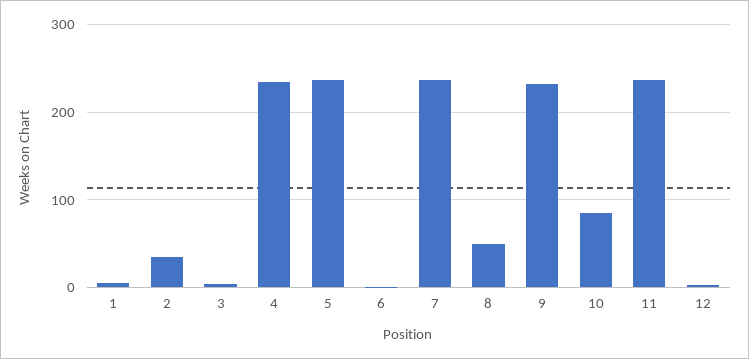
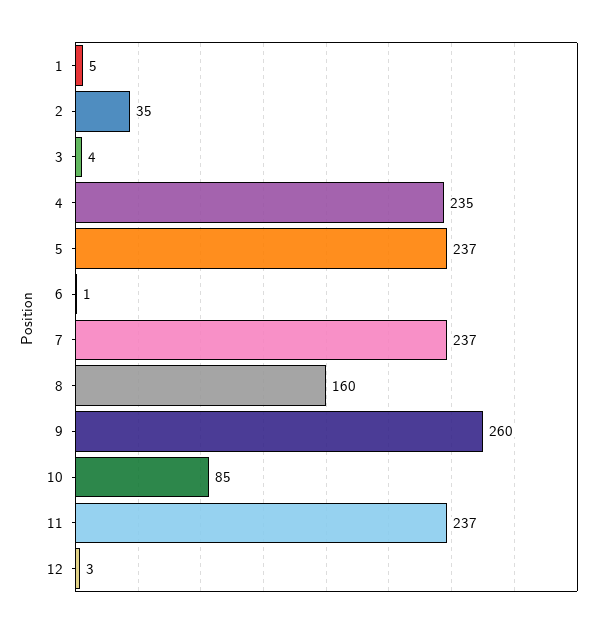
  {
    "1": 5,
    "2": 35,
    "3": 4,
    "4": 235,
    "5": 237,
    "6": 1,
    "7": 237,
-   "8": 50,
+   "8": 160,
-   "9": 230,
+   "9": 260,
    "10": 85,
    "11": 237,
    "12": 3
  }

